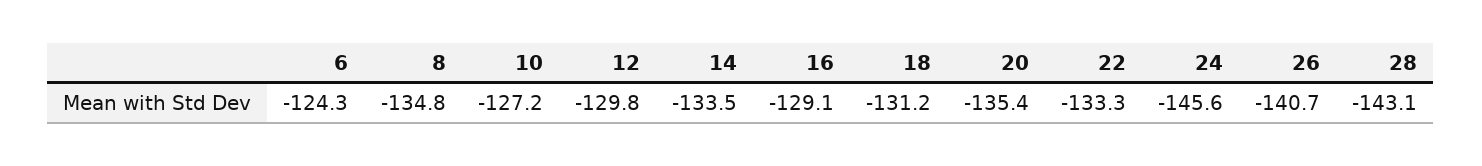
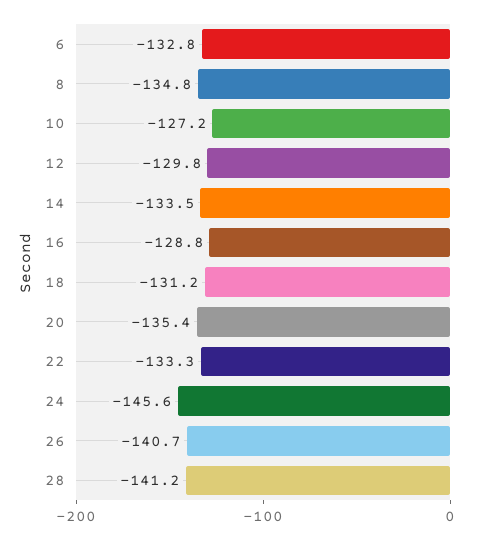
  {
-   "6": -124.3,
+   "6": -132.8,
    "8": -134.8,
    "10": -127.2,
    "12": -129.8,
    "14": -133.5,
-   "16": -129.1,
+   "16": -128.8,
    "18": -131.2,
    "20": -135.4,
    "22": -133.3,
    "24": -145.6,
    "26": -140.7,
-   "28": -143.1
+   "28": -141.2
  }

